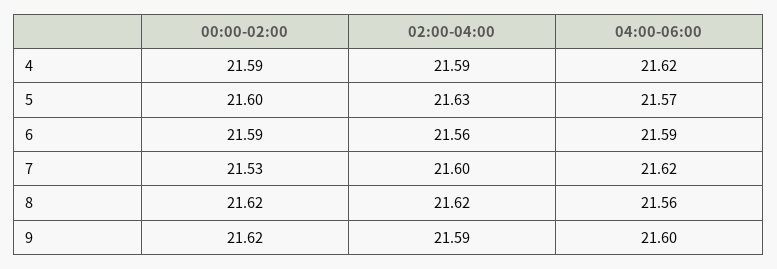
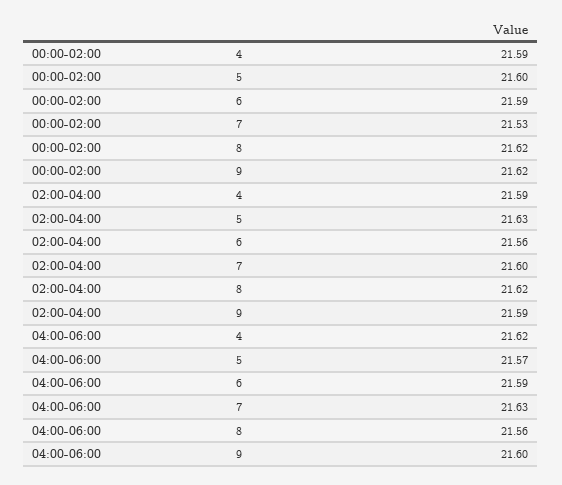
  {
    "00:00-02:00": {
      "4": 21.59,
      "5": 21.6,
      "6": 21.59,
      "7": 21.53,
      "8": 21.62,
      "9": 21.62
    },
    "02:00-04:00": {
      "4": 21.59,
      "5": 21.63,
      "6": 21.56,
      "7": 21.6,
      "8": 21.62,
      "9": 21.59
    },
    "04:00-06:00": {
      "4": 21.62,
      "5": 21.57,
      "6": 21.59,
-     "7": 21.62,
+     "7": 21.63,
      "8": 21.56,
      "9": 21.6
    }
  }

